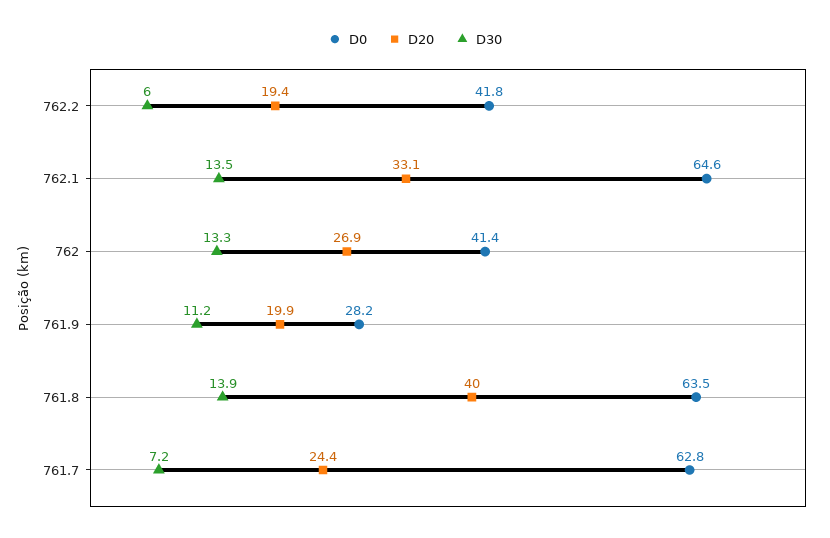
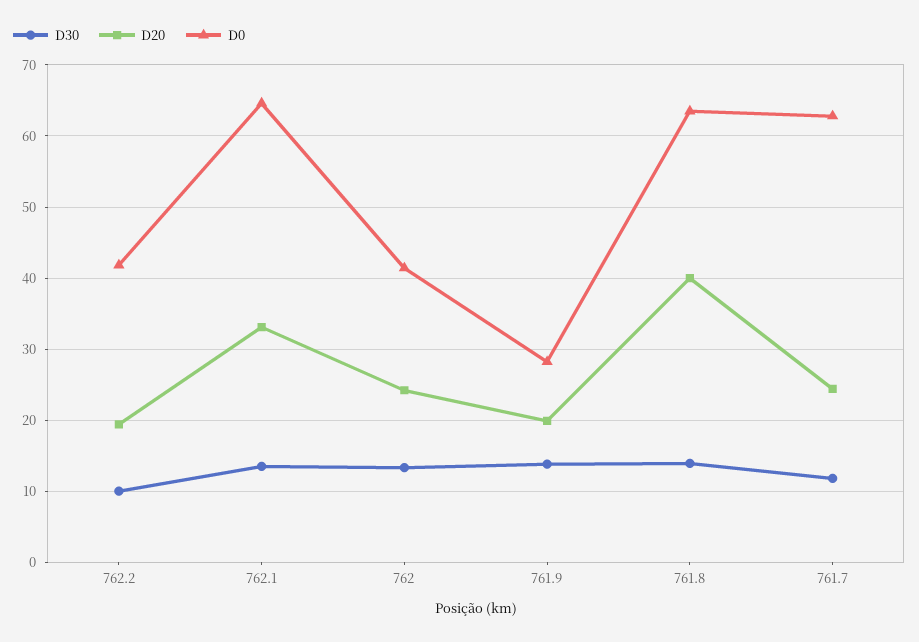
  {
    "D0": {
      "762.2": 41.8,
      "762.1": 64.6,
      "762": 41.4,
      "761.9": 28.2,
      "761.8": 63.5,
      "761.7": 62.8
    },
    "D20": {
      "762.2": 19.4,
      "762.1": 33.1,
-     "762": 26.9,
+     "762": 24,
      "761.9": 19.9,
      "761.8": 40,
      "761.7": 24.4
    },
    "D30": {
-     "762.2": 6,
+     "762.2": 10,
      "762.1": 13.5,
      "762": 13.3,
-     "761.9": 11.2,
+     "761.9": 14,
      "761.8": 13.9,
-     "761.7": 7.2
+     "761.7": 12
    }
  }

